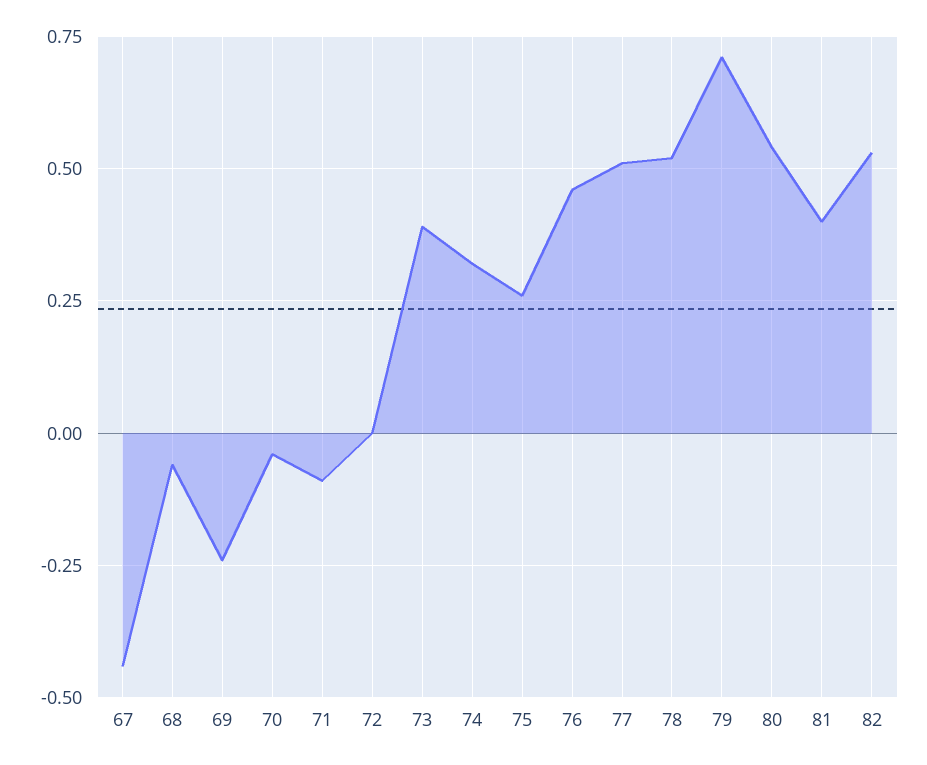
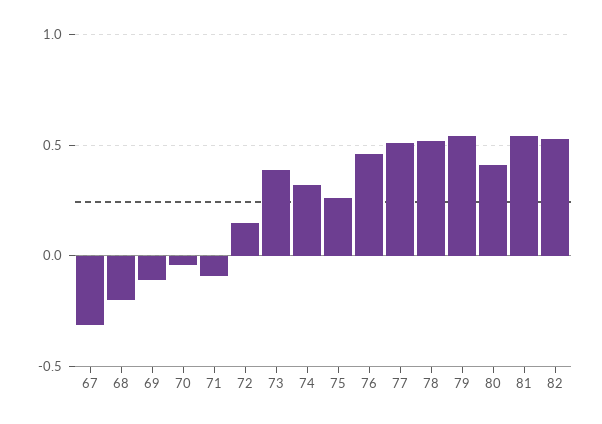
  {
-   "67": -0.45,
+   "67": -0.3,
-   "68": -0.05,
+   "68": -0.2,
-   "69": -0.25,
+   "69": -0.1,
    "70": -0.05,
    "71": -0.1,
-   "72": 0,
+   "72": 0.15,
    "73": 0.4,
    "74": 0.3,
    "75": 0.25,
    "76": 0.45,
    "77": 0.5,
    "78": 0.5,
-   "79": 0.7,
+   "79": 0.55,
-   "80": 0.55,
+   "80": 0.4,
-   "81": 0.4,
+   "81": 0.55,
    "82": 0.55
  }

